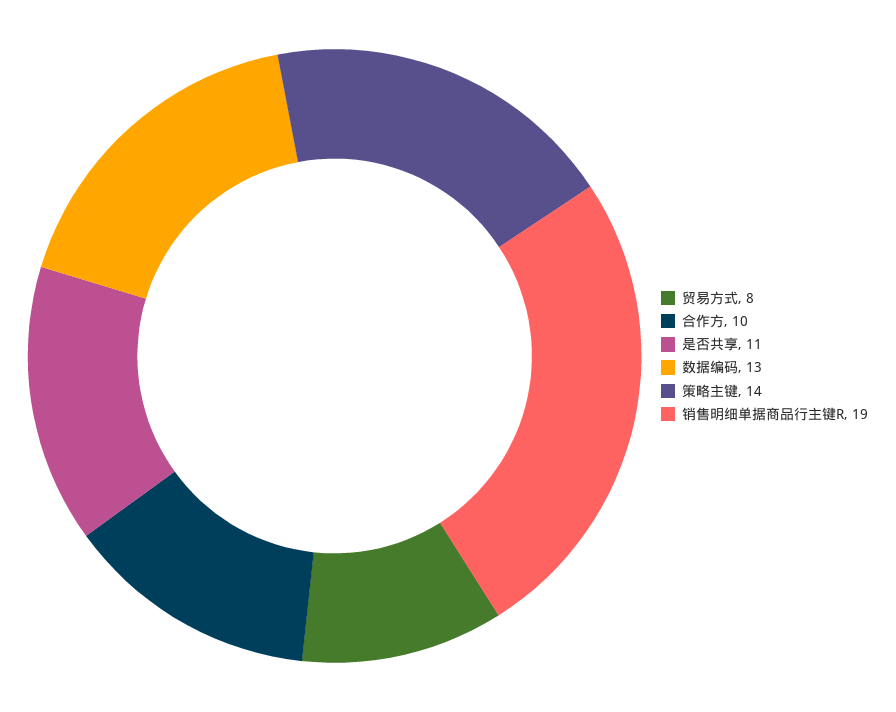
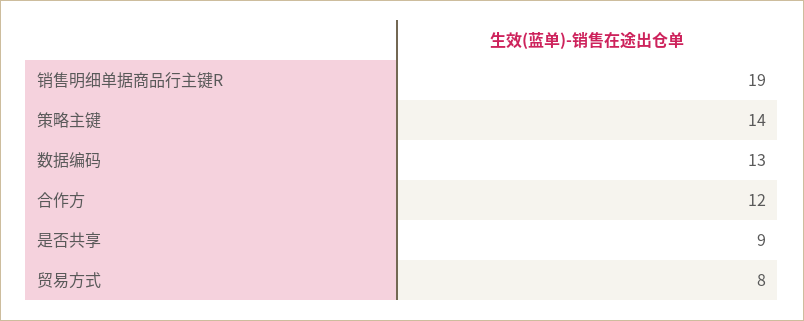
  {
    "贸易方式": 8,
-   "合作方": 10,
+   "合作方": 12,
-   "是否共享": 11,
+   "是否共享": 9,
    "数据编码": 13,
    "策略主键": 14,
    "销售明细单据商品行主键R": 19
  }

